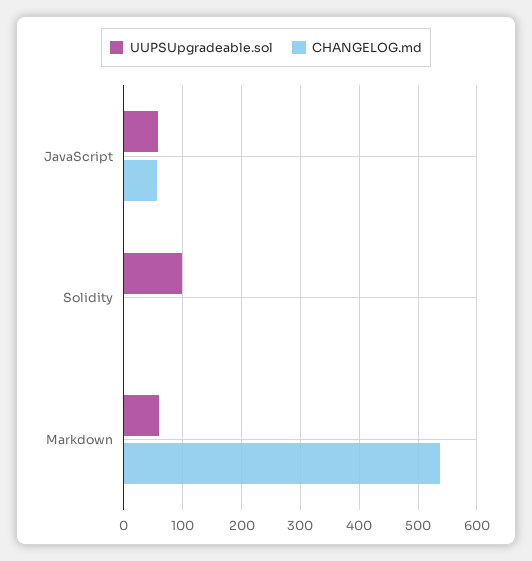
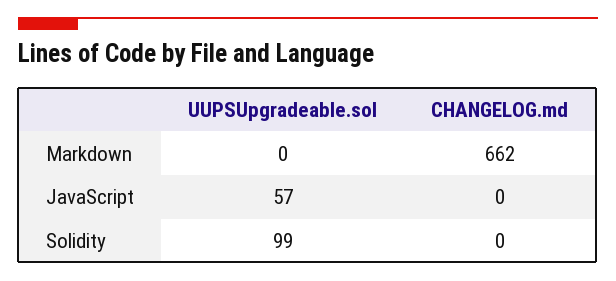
  {
    "UUPSUpgradeable.sol": {
      "JavaScript": 57,
      "Solidity": 99,
-     "Markdown": 60
+     "Markdown": 0
    },
    "CHANGELOG.md": {
-     "JavaScript": 60,
+     "JavaScript": 0,
      "Solidity": 0,
-     "Markdown": 540
+     "Markdown": 662
    }
  }

